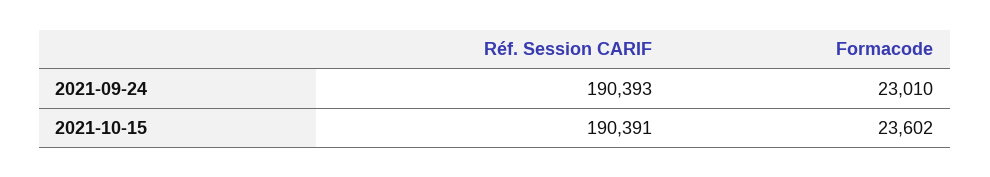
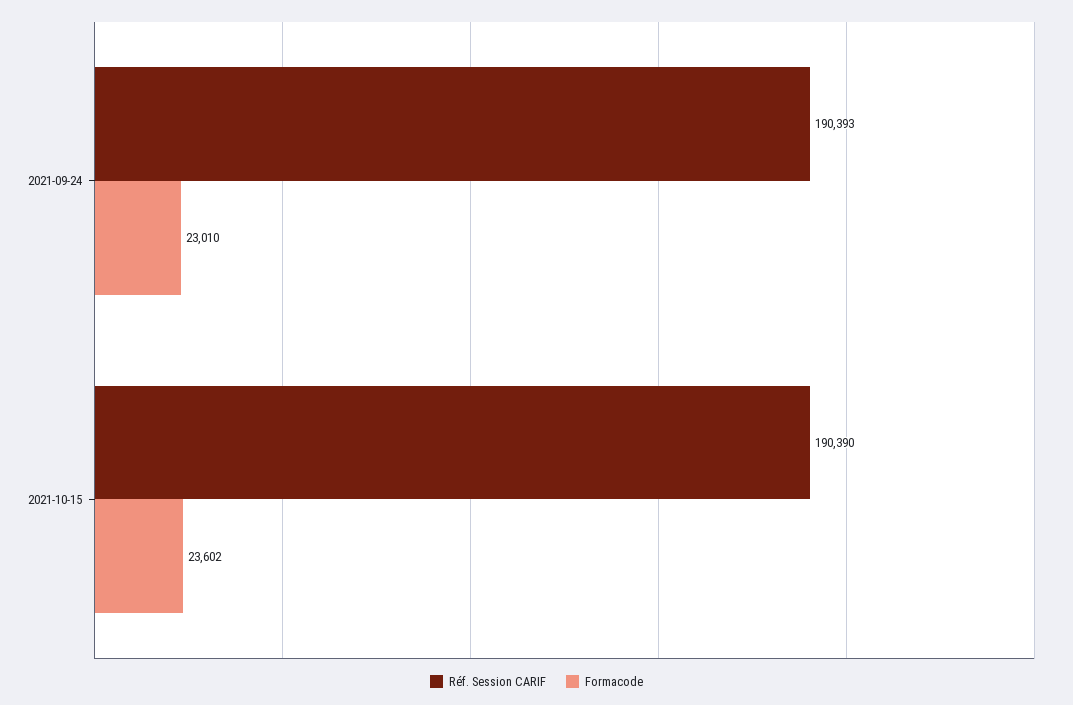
  {
    "Réf. Session CARIF": {
      "2021-09-24": 190393,
-     "2021-10-15": 190391
+     "2021-10-15": 190390
    },
    "Formacode": {
      "2021-09-24": 23010,
      "2021-10-15": 23602
    }
  }

